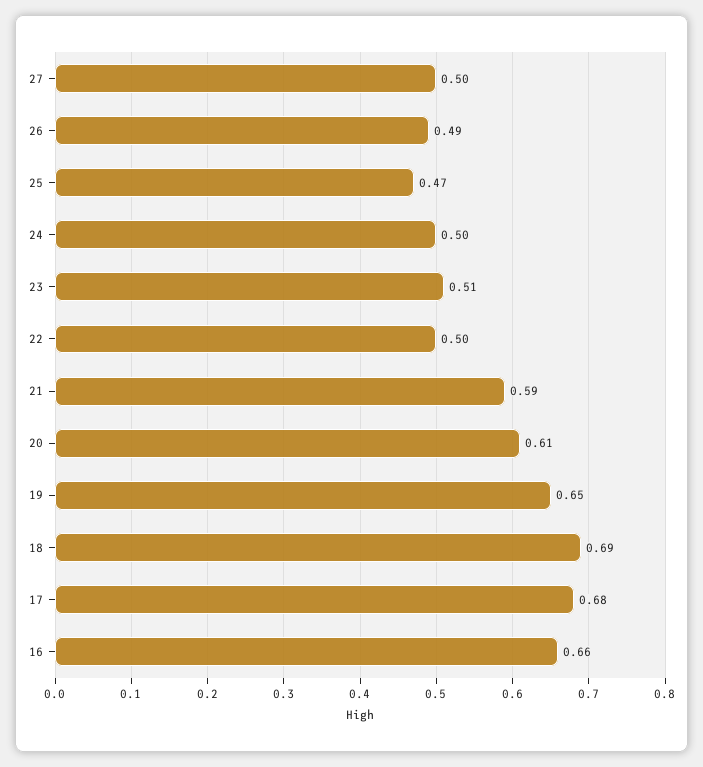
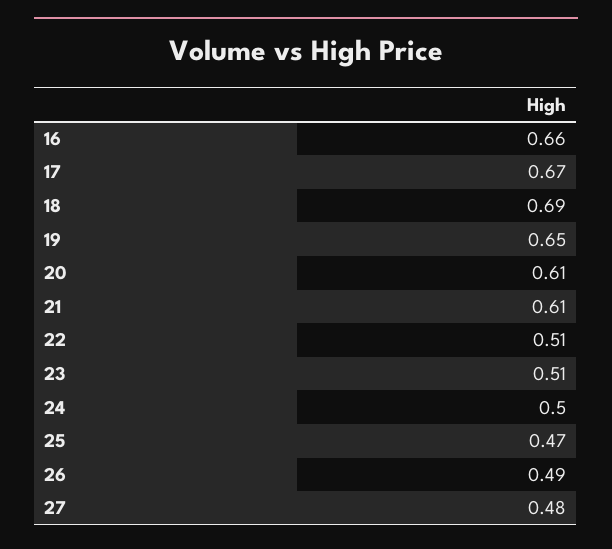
  {
-   "27": 0.5,
+   "27": 0.48,
    "26": 0.49,
    "25": 0.47,
    "24": 0.5,
    "23": 0.51,
-   "22": 0.5,
+   "22": 0.51,
-   "21": 0.59,
+   "21": 0.61,
    "20": 0.61,
    "19": 0.65,
    "18": 0.69,
-   "17": 0.68,
+   "17": 0.67,
    "16": 0.66
  }

